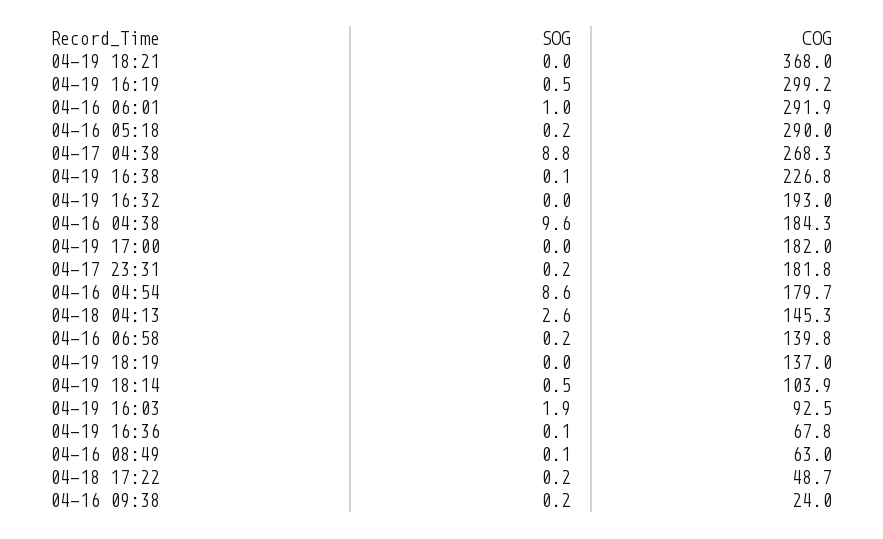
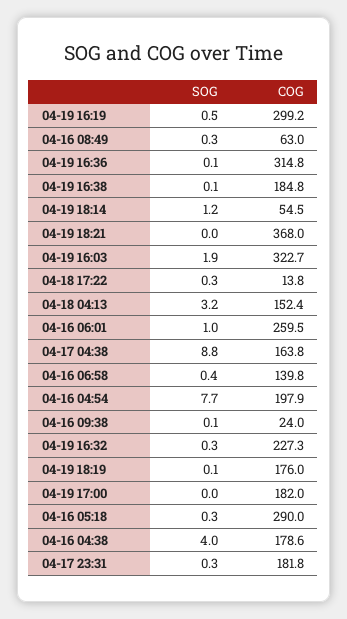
  {
    "SOG": {
      "04-19 18:21": 0,
      "04-19 16:19": 0.5,
      "04-16 06:01": 1,
-     "04-16 05:18": 0.2,
+     "04-16 05:18": 0.3,
      "04-17 04:38": 8.8,
      "04-19 16:38": 0.1,
-     "04-19 16:32": 0,
+     "04-19 16:32": 0.3,
-     "04-16 04:38": 9.6,
+     "04-16 04:38": 4,
      "04-19 17:00": 0,
-     "04-17 23:31": 0.2,
+     "04-17 23:31": 0.3,
-     "04-16 04:54": 8.6,
+     "04-16 04:54": 7.7,
-     "04-18 04:13": 2.6,
+     "04-18 04:13": 3.2,
-     "04-16 06:58": 0.2,
+     "04-16 06:58": 0.4,
-     "04-19 18:19": 0,
+     "04-19 18:19": 0.1,
-     "04-19 18:14": 0.5,
+     "04-19 18:14": 1.2,
      "04-19 16:03": 1.9,
      "04-19 16:36": 0.1,
-     "04-16 08:49": 0.1,
+     "04-16 08:49": 0.3,
-     "04-18 17:22": 0.2,
+     "04-18 17:22": 0.3,
-     "04-16 09:38": 0.2
+     "04-16 09:38": 0.1
    },
    "COG": {
      "04-19 18:21": 368,
      "04-19 16:19": 299.2,
-     "04-16 06:01": 291.9,
+     "04-16 06:01": 259.5,
      "04-16 05:18": 290,
-     "04-17 04:38": 268.3,
+     "04-17 04:38": 163.8,
-     "04-19 16:38": 226.8,
+     "04-19 16:38": 184.8,
-     "04-19 16:32": 193,
+     "04-19 16:32": 227.3,
-     "04-16 04:38": 184.3,
+     "04-16 04:38": 178.6,
      "04-19 17:00": 182,
      "04-17 23:31": 181.8,
-     "04-16 04:54": 179.7,
+     "04-16 04:54": 197.9,
-     "04-18 04:13": 145.3,
+     "04-18 04:13": 152.4,
      "04-16 06:58": 139.8,
-     "04-19 18:19": 137,
+     "04-19 18:19": 176,
-     "04-19 18:14": 103.9,
+     "04-19 18:14": 54.5,
-     "04-19 16:03": 92.5,
+     "04-19 16:03": 322.7,
-     "04-19 16:36": 67.8,
+     "04-19 16:36": 314.8,
      "04-16 08:49": 63,
-     "04-18 17:22": 48.7,
+     "04-18 17:22": 13.8,
      "04-16 09:38": 24
    }
  }

